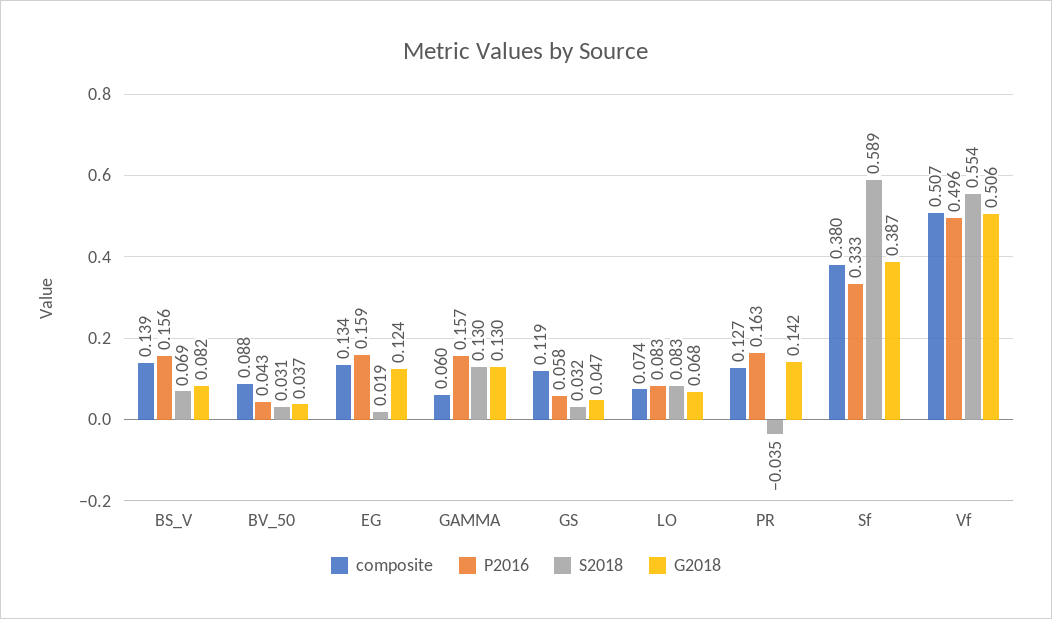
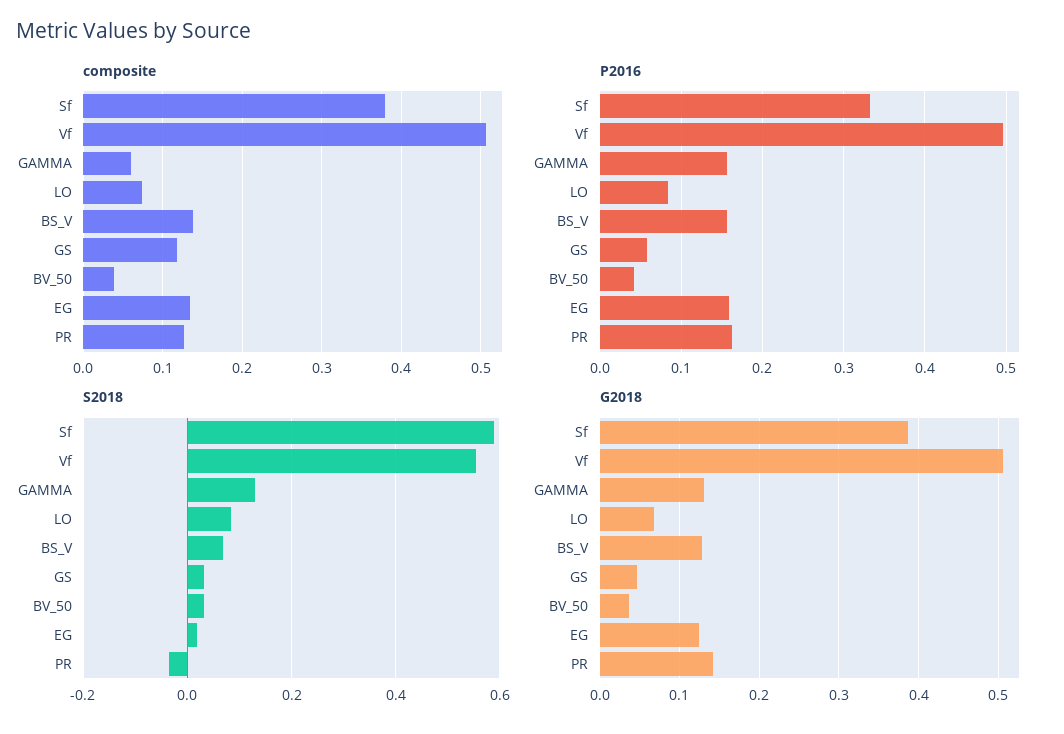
  {
    "composite": {
      "BS_V": 0.139,
-     "BV_50": 0.088,
+     "BV_50": 0.04,
      "EG": 0.134,
      "GAMMA": 0.06,
      "GS": 0.119,
      "LO": 0.074,
      "PR": 0.127,
      "Sf": 0.38,
      "Vf": 0.507
    },
    "P2016": {
      "BS_V": 0.156,
      "BV_50": 0.043,
      "EG": 0.159,
      "GAMMA": 0.157,
      "GS": 0.058,
      "LO": 0.083,
      "PR": 0.163,
      "Sf": 0.333,
      "Vf": 0.496
    },
    "S2018": {
      "BS_V": 0.069,
      "BV_50": 0.031,
      "EG": 0.019,
      "GAMMA": 0.13,
      "GS": 0.032,
      "LO": 0.083,
      "PR": -0.035,
      "Sf": 0.589,
      "Vf": 0.554
    },
    "G2018": {
-     "BS_V": 0.082,
+     "BS_V": 0.13,
      "BV_50": 0.037,
      "EG": 0.124,
      "GAMMA": 0.13,
      "GS": 0.047,
      "LO": 0.068,
      "PR": 0.142,
      "Sf": 0.387,
      "Vf": 0.506
    }
  }

